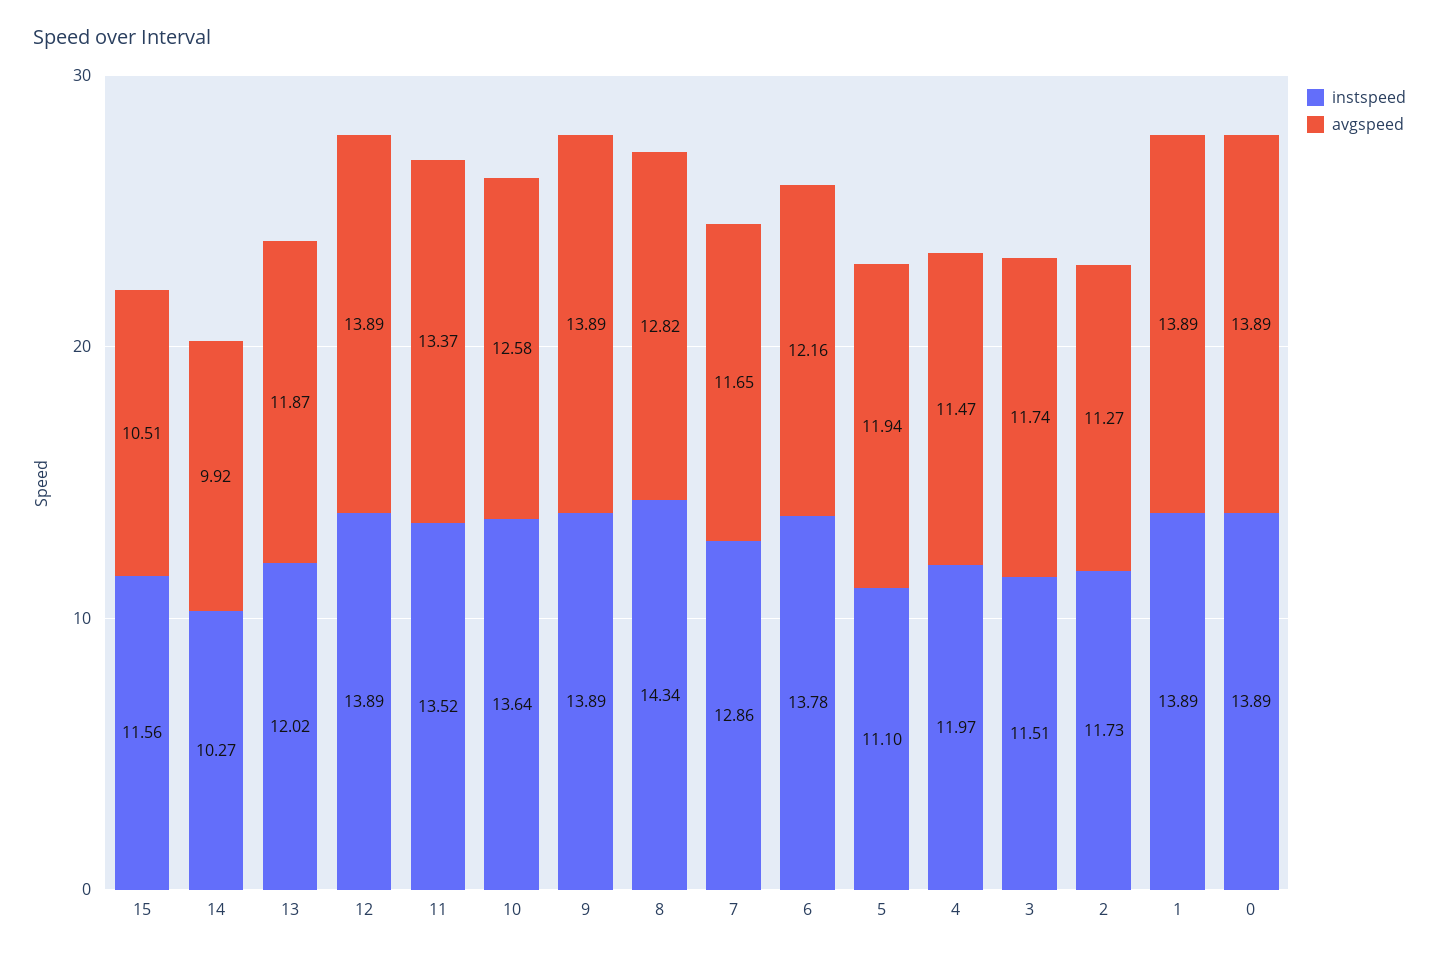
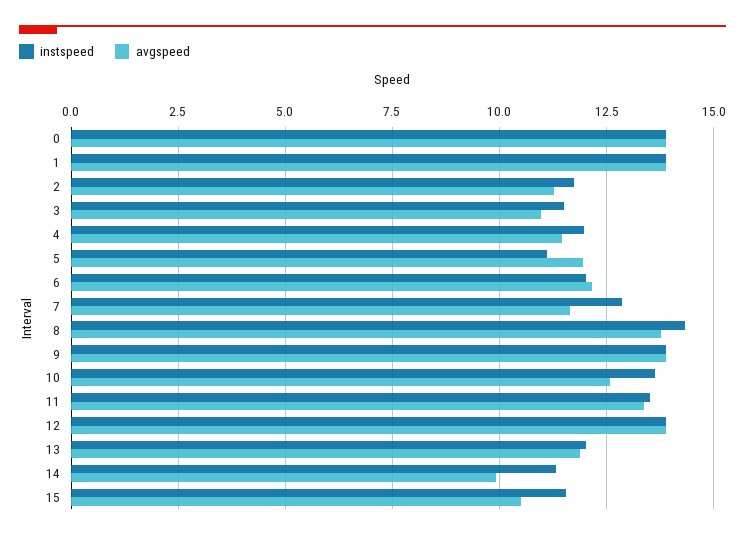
  {
    "instspeed": {
      "15": 11.56,
-     "14": 10.27,
+     "14": 11.25,
      "13": 12.02,
      "12": 13.89,
      "11": 13.52,
      "10": 13.64,
      "9": 13.89,
      "8": 14.34,
      "7": 12.86,
-     "6": 13.78,
+     "6": 12,
      "5": 11.1,
      "4": 11.97,
      "3": 11.51,
      "2": 11.73,
      "1": 13.89,
      "0": 13.89
    },
    "avgspeed": {
      "15": 10.51,
      "14": 9.92,
      "13": 11.87,
      "12": 13.89,
      "11": 13.37,
      "10": 12.58,
      "9": 13.89,
-     "8": 12.82,
+     "8": 13.75,
      "7": 11.65,
      "6": 12.16,
      "5": 11.94,
      "4": 11.47,
-     "3": 11.74,
+     "3": 11,
      "2": 11.27,
      "1": 13.89,
      "0": 13.89
    }
  }

